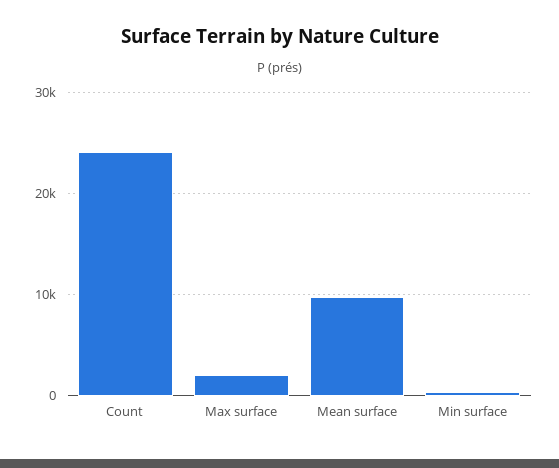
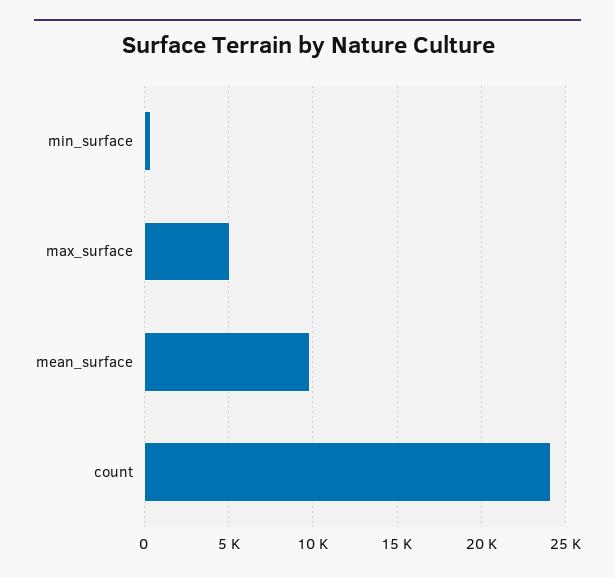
  {
    "Count": 24000,
-   "Max surface": 2000,
+   "Max surface": 5000,
    "Mean surface": 10000,
    "Min surface": 500
  }

